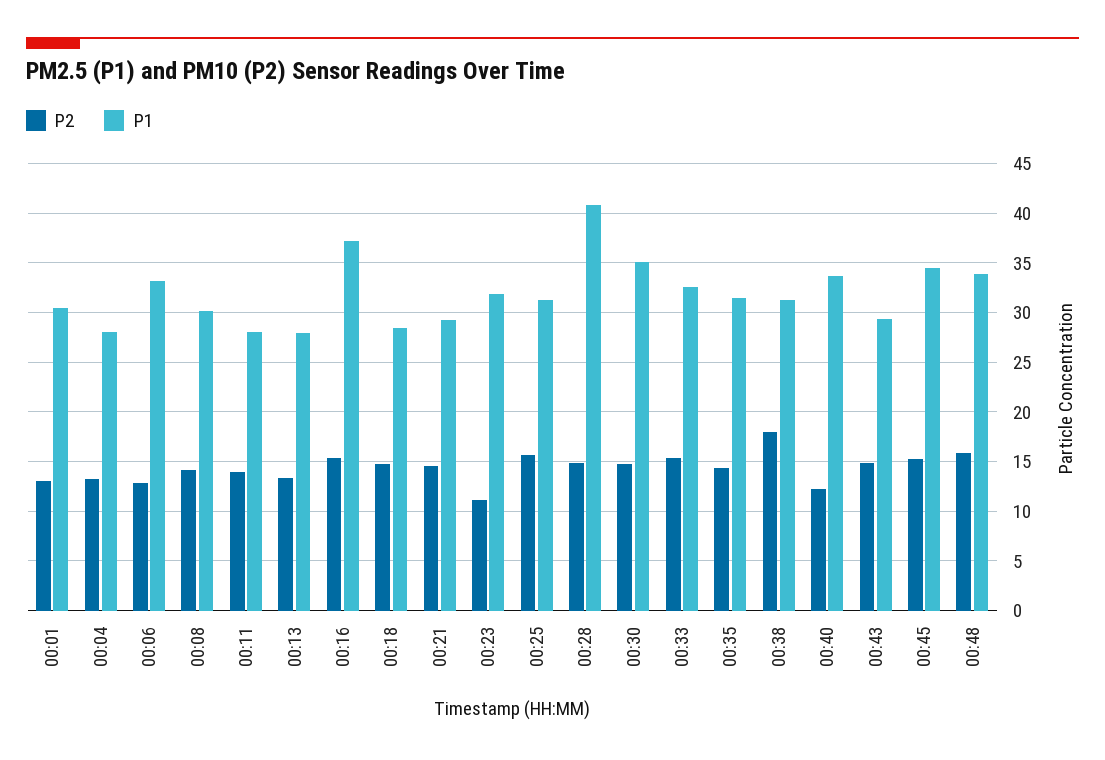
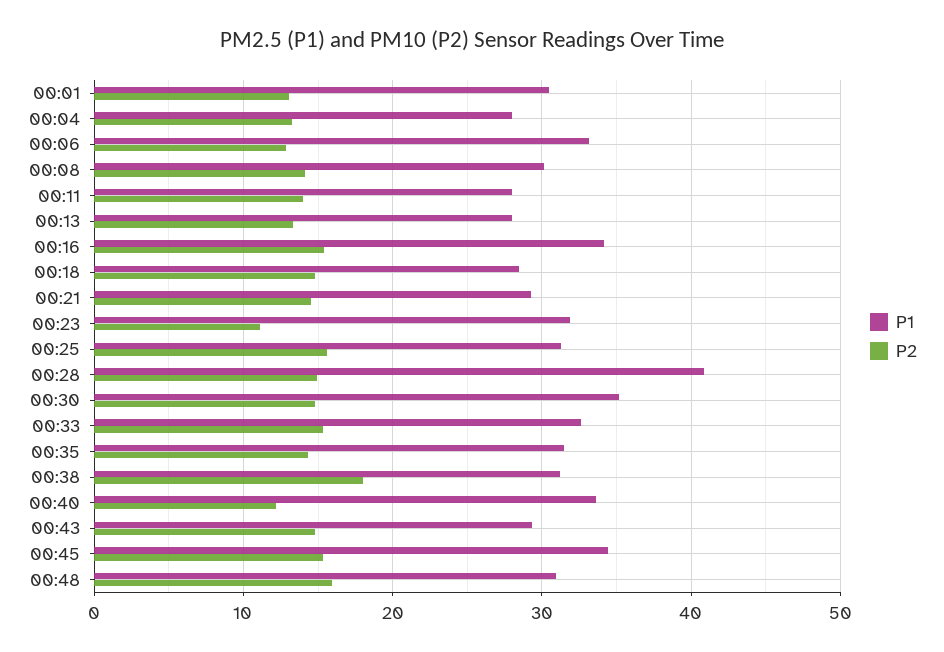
  {
    "P2": {
      "00:01": 13,
      "00:04": 13,
      "00:06": 13,
      "00:08": 14,
      "00:11": 14,
      "00:13": 13,
      "00:16": 15,
      "00:18": 15,
      "00:21": 15,
      "00:23": 11,
      "00:25": 16,
      "00:28": 15,
      "00:30": 15,
      "00:33": 15,
      "00:35": 14,
      "00:38": 18,
      "00:40": 12,
      "00:43": 15,
      "00:45": 15,
      "00:48": 16
    },
    "P1": {
      "00:01": 31,
      "00:04": 28,
      "00:06": 33,
      "00:08": 30,
      "00:11": 28,
      "00:13": 28,
-     "00:16": 37,
+     "00:16": 34,
      "00:18": 28,
      "00:21": 29,
      "00:23": 32,
      "00:25": 31,
      "00:28": 41,
      "00:30": 35,
      "00:33": 33,
      "00:35": 31,
      "00:38": 31,
      "00:40": 34,
      "00:43": 29,
      "00:45": 34,
-     "00:48": 34
+     "00:48": 31
    }
  }

